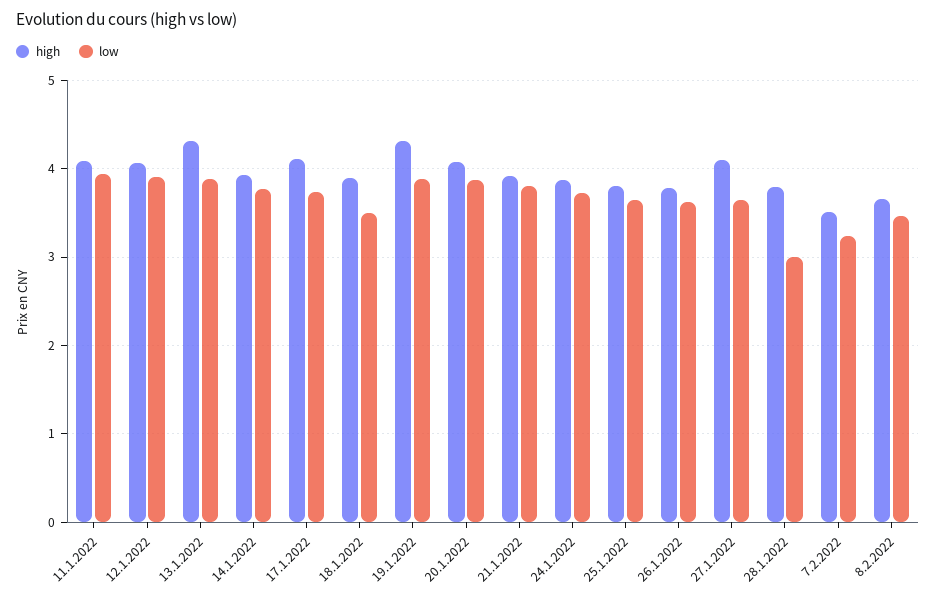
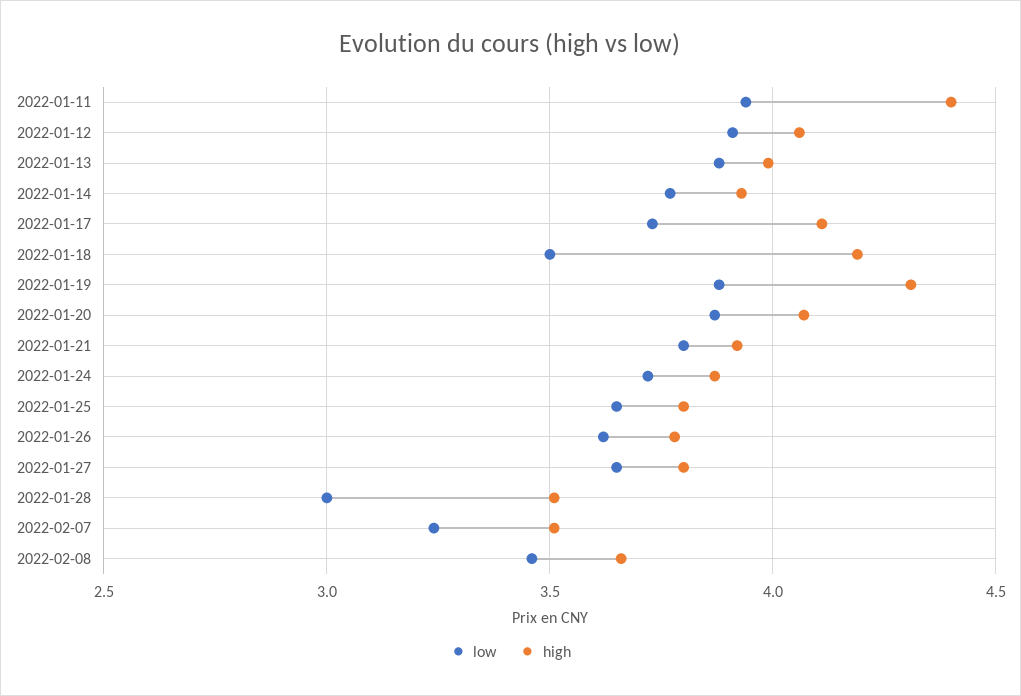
  {
    "high": {
-     "11.1.2022": 4.1,
+     "11.1.2022": 4.4,
      "12.1.2022": 4.05,
-     "13.1.2022": 4.3,
+     "13.1.2022": 4,
      "14.1.2022": 3.95,
      "17.1.2022": 4.1,
-     "18.1.2022": 3.9,
+     "18.1.2022": 4.2,
      "19.1.2022": 4.3,
      "20.1.2022": 4.05,
      "21.1.2022": 3.9,
      "24.1.2022": 3.85,
      "25.1.2022": 3.8,
      "26.1.2022": 3.8,
-     "27.1.2022": 4.1,
+     "27.1.2022": 3.8,
-     "28.1.2022": 3.8,
+     "28.1.2022": 3.5,
      "7.2.2022": 3.5,
      "8.2.2022": 3.65
    },
    "low": {
      "11.1.2022": 3.95,
      "12.1.2022": 3.9,
      "13.1.2022": 3.9,
      "14.1.2022": 3.75,
      "17.1.2022": 3.75,
      "18.1.2022": 3.5,
      "19.1.2022": 3.9,
      "20.1.2022": 3.85,
      "21.1.2022": 3.8,
      "24.1.2022": 3.7,
      "25.1.2022": 3.65,
      "26.1.2022": 3.6,
      "27.1.2022": 3.65,
      "28.1.2022": 3,
      "7.2.2022": 3.25,
      "8.2.2022": 3.45
    }
  }

